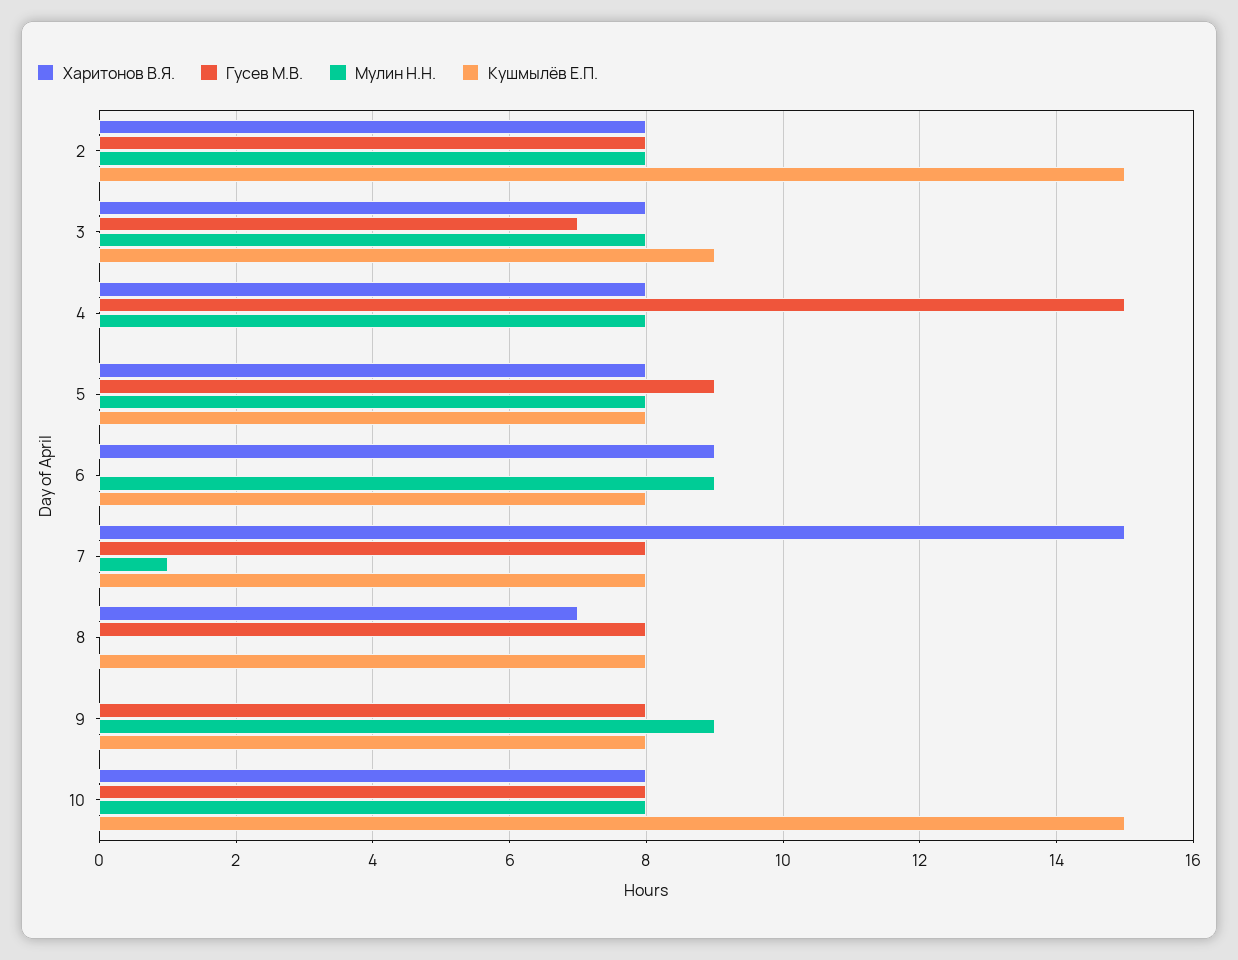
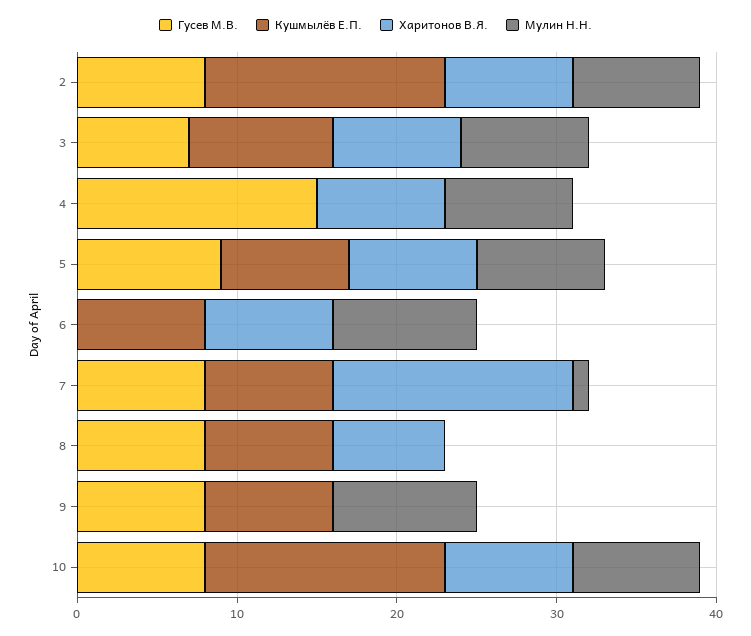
  {
    "Харитонов В.Я.": {
      "2": 8,
      "3": 8,
      "4": 8,
      "5": 8,
-     "6": 9,
+     "6": 8,
      "7": 15,
      "8": 7,
      "9": 0,
      "10": 8
    },
    "Гусев М.В.": {
      "2": 8,
      "3": 7,
      "4": 15,
      "5": 9,
      "6": 0,
      "7": 8,
      "8": 8,
      "9": 8,
      "10": 8
    },
    "Мулин Н.Н.": {
      "2": 8,
      "3": 8,
      "4": 8,
      "5": 8,
      "6": 9,
      "7": 1,
      "8": 0,
      "9": 9,
      "10": 8
    },
    "Кушмылёв Е.П.": {
      "2": 15,
      "3": 9,
      "4": 0,
      "5": 8,
      "6": 8,
      "7": 8,
      "8": 8,
      "9": 8,
      "10": 15
    }
  }

